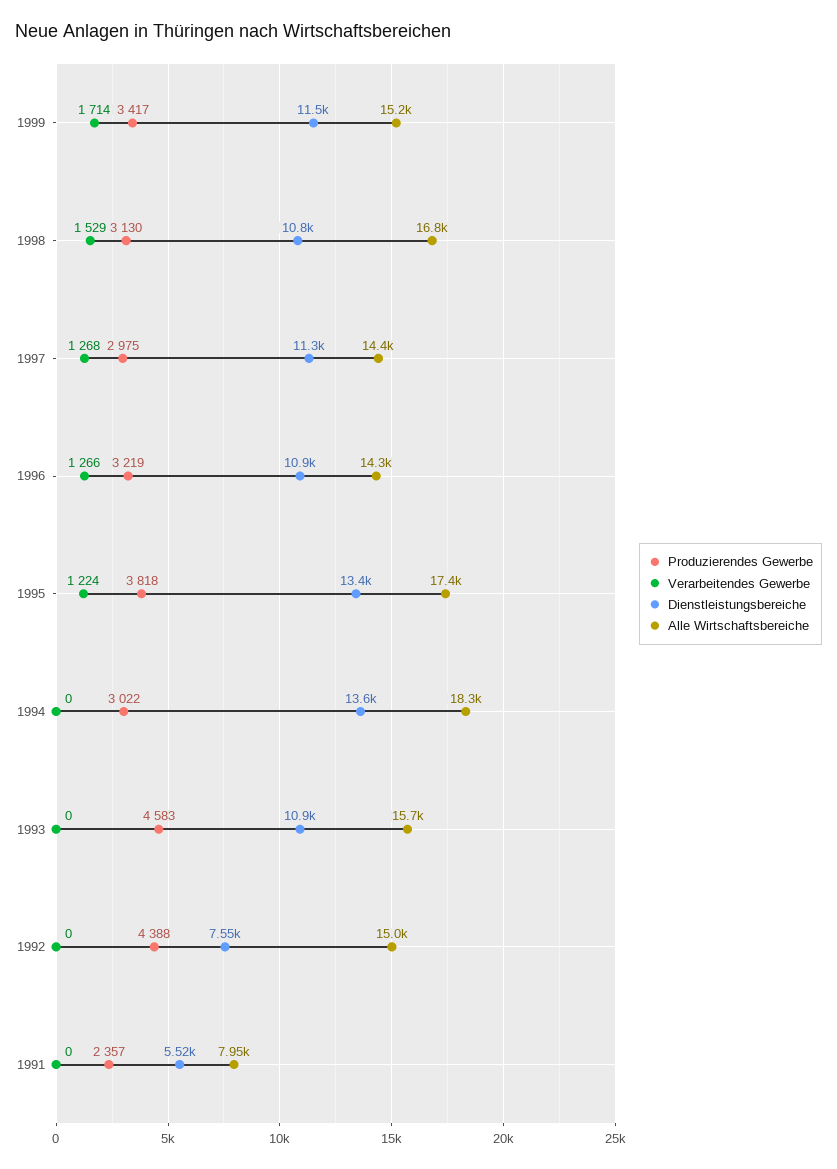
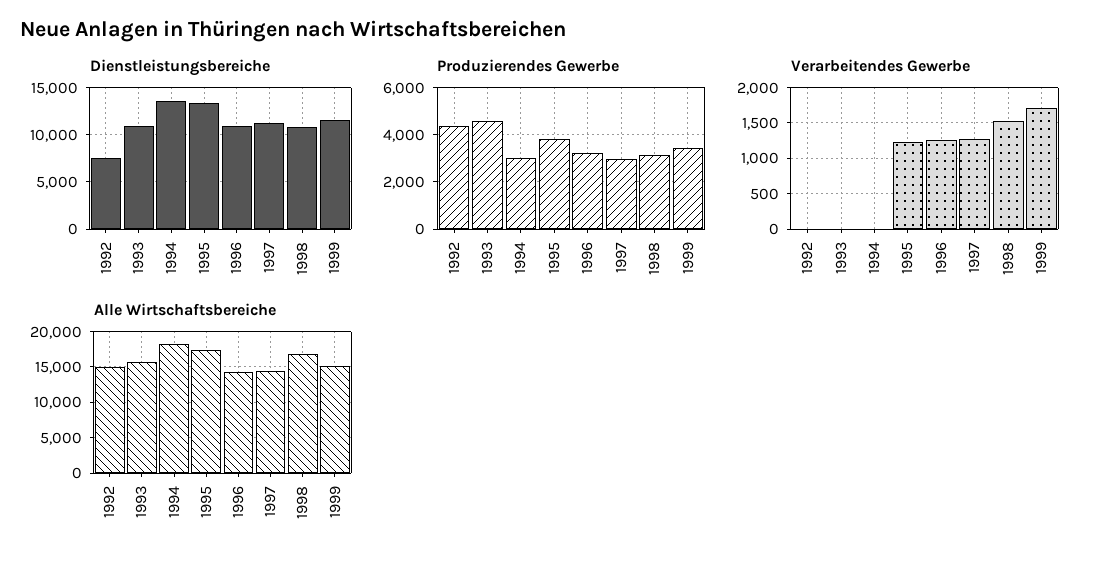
  {
    "Produzierendes Gewerbe": {
      "1999": 3417,
      "1998": 3130,
      "1997": 2975,
      "1996": 3219,
      "1995": 3818,
      "1994": 3022,
      "1993": 4583,
-     "1992": 4388,
+     "1992": 4388
-     "1991": 2357
    },
    "Verarbeitendes Gewerbe": {
      "1999": 1714,
      "1998": 1529,
      "1997": 1268,
      "1996": 1266,
      "1995": 1224,
      "1994": 0,
      "1993": 0,
-     "1992": 0,
+     "1992": 0
-     "1991": 0
    },
    "Dienstleistungsbereiche": {
      "1999": 11500,
      "1998": 10800,
      "1997": 11300,
      "1996": 10900,
      "1995": 13400,
      "1994": 13600,
      "1993": 10900,
-     "1992": 7550,
+     "1992": 7550
-     "1991": 5520
    },
    "Alle Wirtschaftsbereiche": {
      "1999": 15200,
      "1998": 16800,
      "1997": 14400,
      "1996": 14300,
      "1995": 17400,
      "1994": 18300,
      "1993": 15700,
-     "1992": 15000,
+     "1992": 15000
-     "1991": 7950
    }
  }

